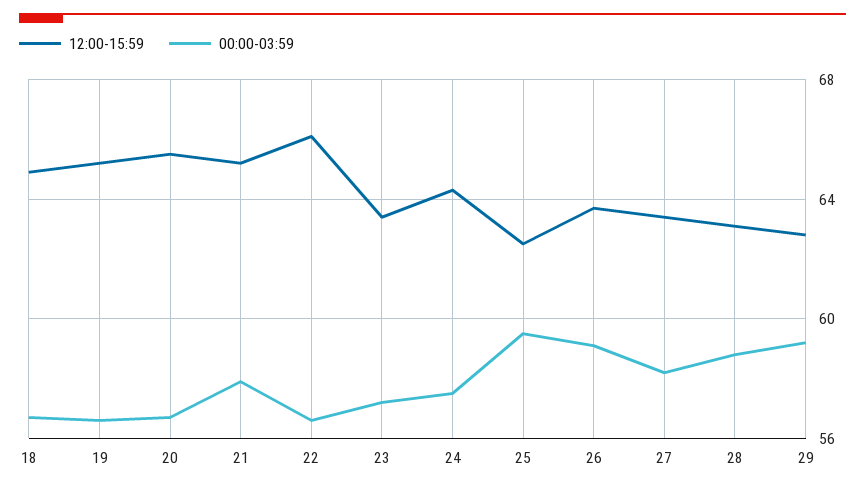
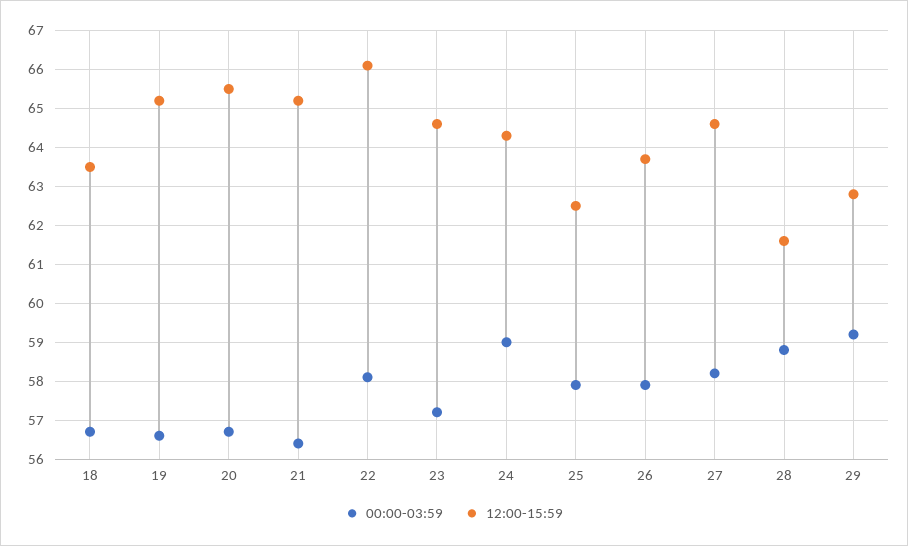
  {
    "12:00-15:59": {
-     "18": 65,
+     "18": 63.5,
      "19": 65,
      "20": 65.5,
      "21": 65,
      "22": 66,
-     "23": 63.5,
+     "23": 64.5,
      "24": 64.5,
      "25": 62.5,
      "26": 63.5,
-     "27": 63.5,
+     "27": 64.5,
-     "28": 63,
+     "28": 61.5,
      "29": 63
    },
    "00:00-03:59": {
      "18": 56.5,
      "19": 56.5,
      "20": 56.5,
-     "21": 58,
+     "21": 56.5,
-     "22": 56.5,
+     "22": 58,
      "23": 57,
-     "24": 57.5,
+     "24": 59,
-     "25": 59.5,
+     "25": 58,
-     "26": 59,
+     "26": 58,
      "27": 58,
      "28": 59,
      "29": 59
    }
  }

